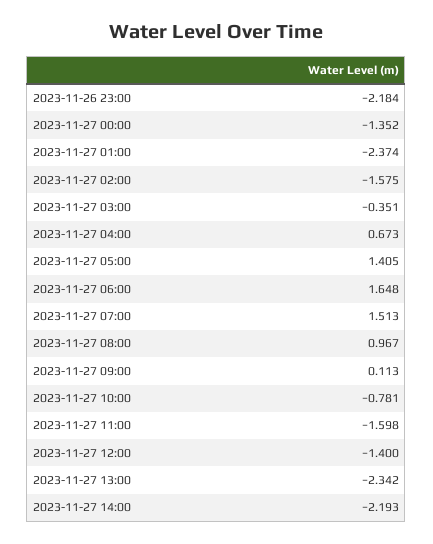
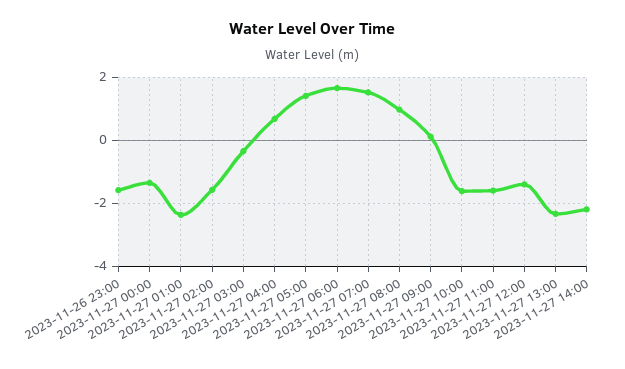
  {
-   "2023-11-26 23:00": -2.184,
+   "2023-11-26 23:00": -1.6,
    "2023-11-27 00:00": -1.352,
    "2023-11-27 01:00": -2.374,
    "2023-11-27 02:00": -1.575,
    "2023-11-27 03:00": -0.351,
    "2023-11-27 04:00": 0.673,
    "2023-11-27 05:00": 1.405,
    "2023-11-27 06:00": 1.648,
    "2023-11-27 07:00": 1.513,
    "2023-11-27 08:00": 0.967,
    "2023-11-27 09:00": 0.113,
-   "2023-11-27 10:00": -0.781,
+   "2023-11-27 10:00": -1.6,
    "2023-11-27 11:00": -1.598,
    "2023-11-27 12:00": -1.4,
    "2023-11-27 13:00": -2.342,
    "2023-11-27 14:00": -2.193
  }

